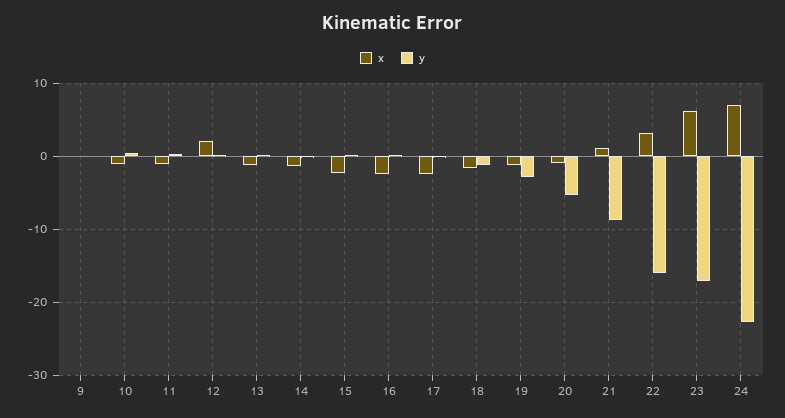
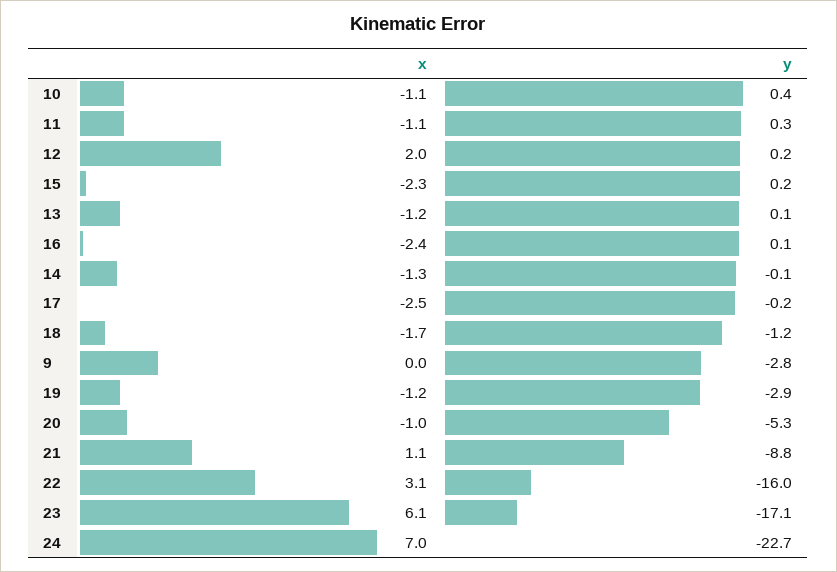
  {
    "x": {
      "9": 0,
      "10": -1.1,
      "11": -1.1,
      "12": 2,
      "13": -1.2,
      "14": -1.3,
      "15": -2.3,
      "16": -2.4,
      "17": -2.5,
      "18": -1.7,
      "19": -1.2,
      "20": -1,
      "21": 1.1,
      "22": 3.1,
      "23": 6.1,
      "24": 7
    },
    "y": {
-     "9": 0,
+     "9": -2.8,
      "10": 0.4,
      "11": 0.3,
      "12": 0.2,
      "13": 0.1,
      "14": -0.1,
      "15": 0.2,
      "16": 0.1,
      "17": -0.2,
      "18": -1.2,
      "19": -2.9,
      "20": -5.3,
      "21": -8.8,
      "22": -16,
      "23": -17.1,
      "24": -22.7
    }
  }

